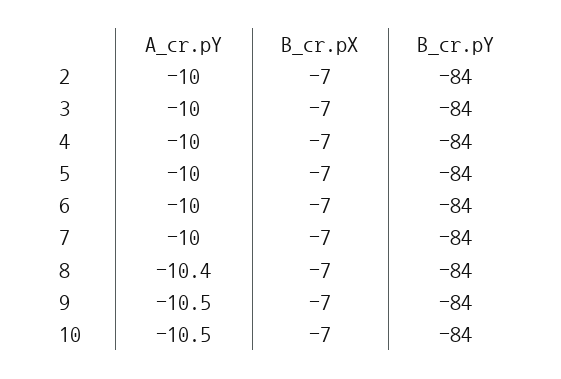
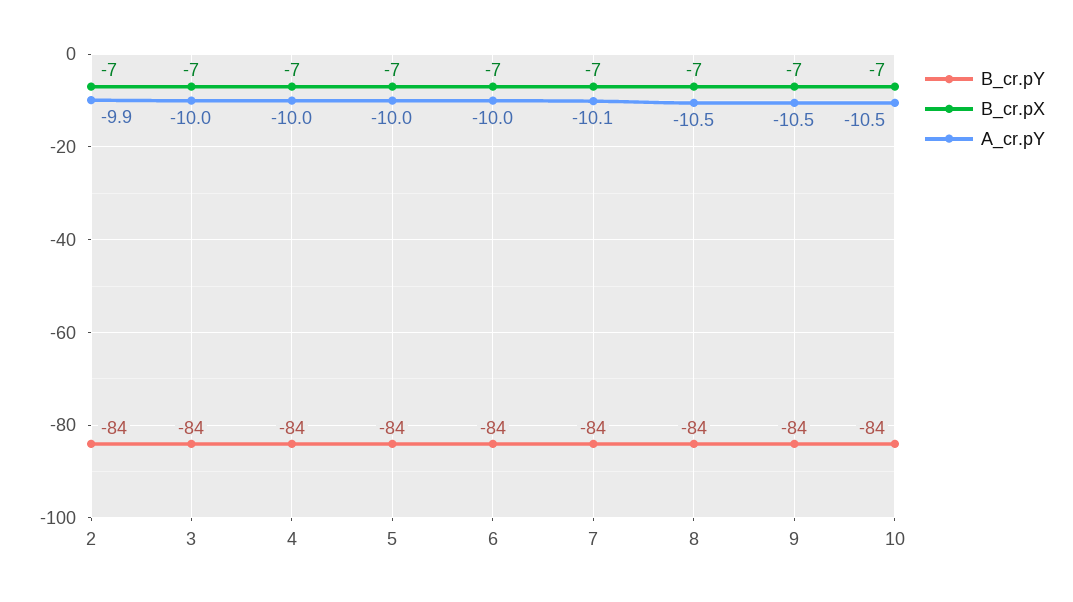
  {
    "A_cr.pY": {
-     "2": -10,
+     "2": -9.9,
      "3": -10,
      "4": -10,
      "5": -10,
      "6": -10,
-     "7": -10,
+     "7": -10.1,
-     "8": -10.4,
+     "8": -10.5,
      "9": -10.5,
      "10": -10.5
    },
    "B_cr.pX": {
      "2": -7,
      "3": -7,
      "4": -7,
      "5": -7,
      "6": -7,
      "7": -7,
      "8": -7,
      "9": -7,
      "10": -7
    },
    "B_cr.pY": {
      "2": -84,
      "3": -84,
      "4": -84,
      "5": -84,
      "6": -84,
      "7": -84,
      "8": -84,
      "9": -84,
      "10": -84
    }
  }

